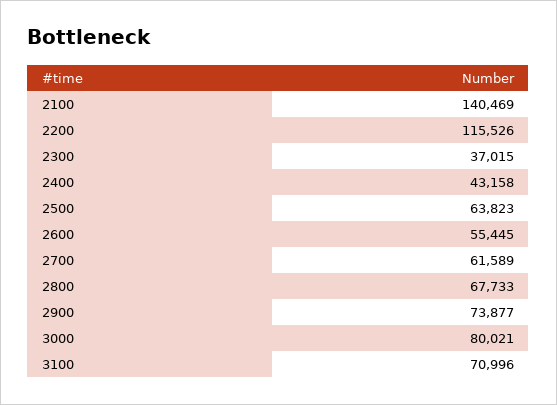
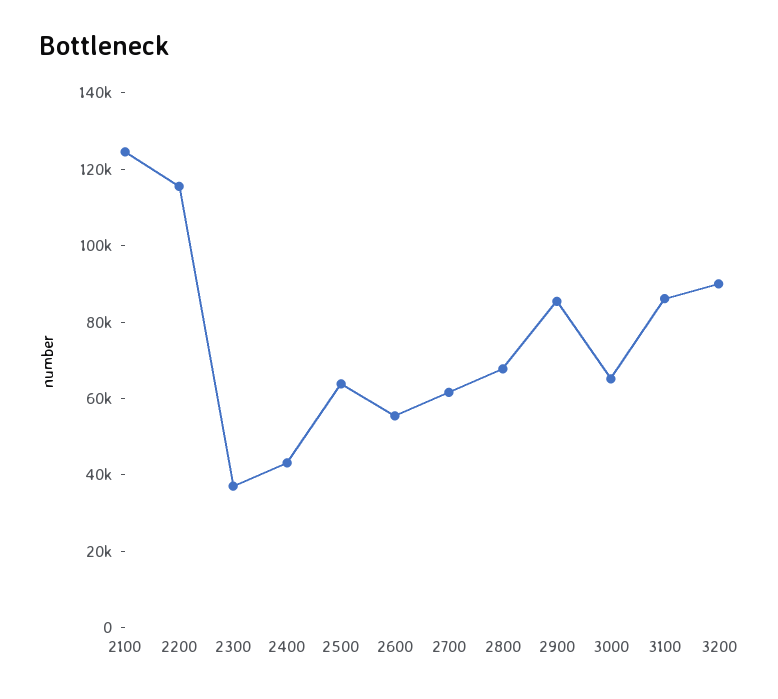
  {
-   "2100": 140469,
+   "2100": 125000,
    "2200": 115526,
    "2300": 37015,
    "2400": 43158,
    "2500": 63823,
    "2600": 55445,
    "2700": 61589,
    "2800": 67733,
-   "2900": 73877,
+   "2900": 85000,
-   "3000": 80021,
+   "3000": 65000,
-   "3100": 70996
+   "3100": 85000,
+   "3200": 90000
  }

